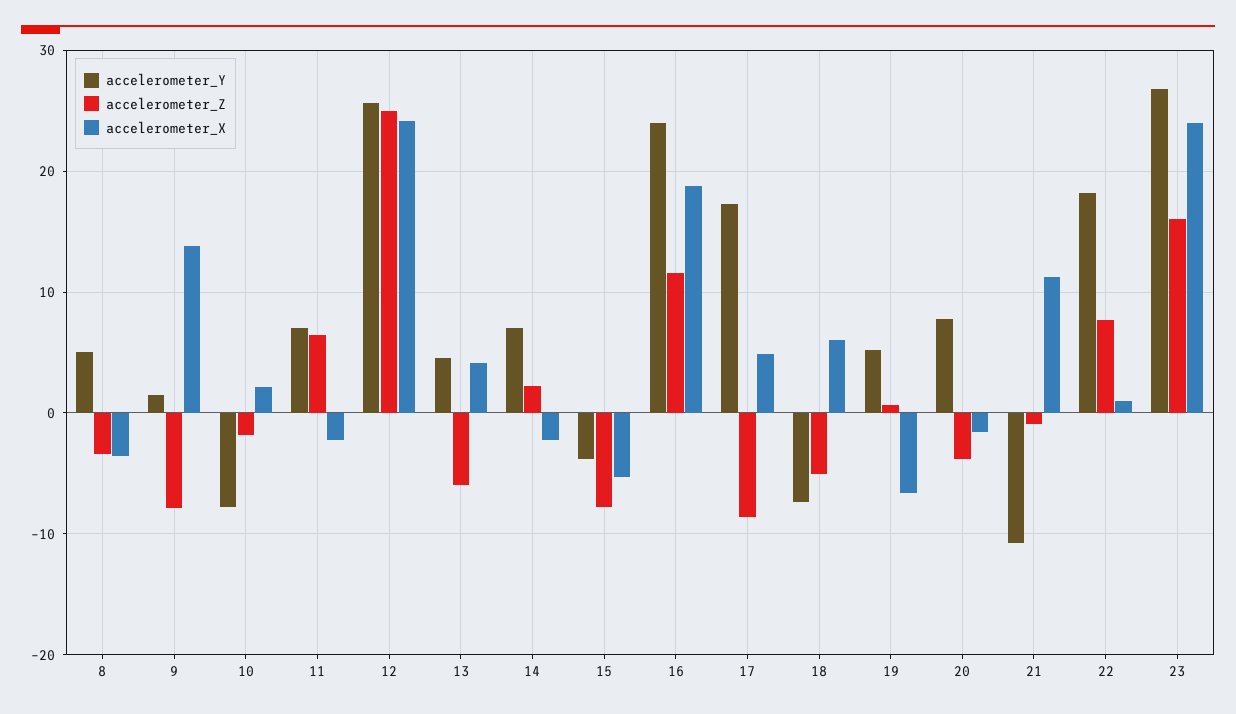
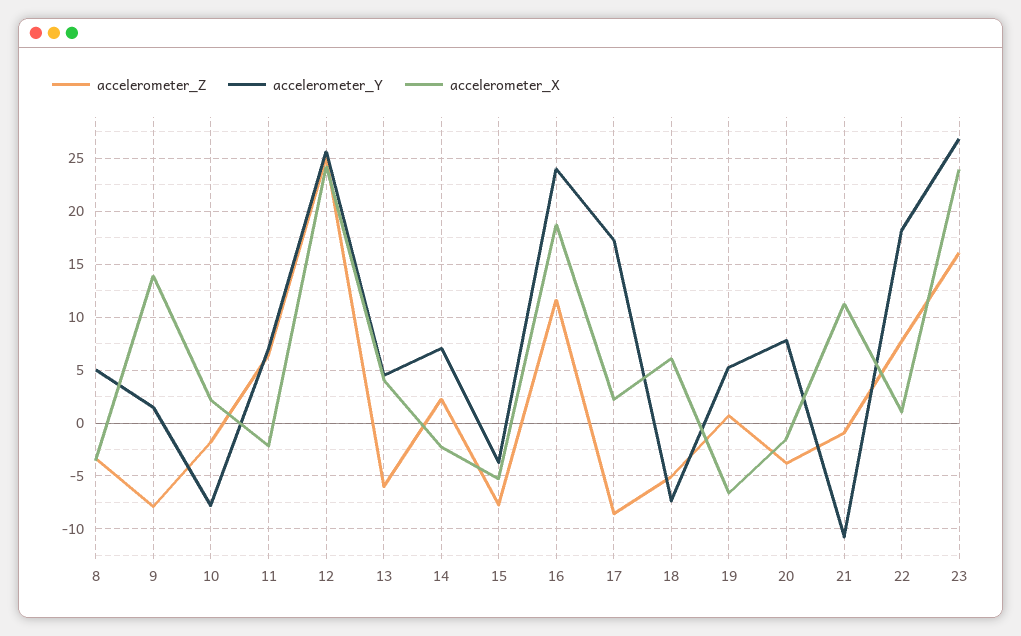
  {
    "accelerometer_Y": {
      "8": 5,
      "9": 1,
      "10": -8,
      "11": 7,
      "12": 26,
      "13": 5,
      "14": 7,
      "15": -4,
      "16": 24,
      "17": 17,
      "18": -7,
      "19": 5,
      "20": 8,
      "21": -11,
      "22": 18,
      "23": 27
    },
    "accelerometer_Z": {
      "8": -3,
      "9": -8,
      "10": -2,
      "11": 6,
      "12": 25,
      "13": -6,
      "14": 2,
      "15": -8,
      "16": 12,
      "17": -9,
      "18": -5,
      "19": 1,
      "20": -4,
      "21": -1,
      "22": 8,
      "23": 16
    },
    "accelerometer_X": {
      "8": -4,
      "9": 14,
      "10": 2,
      "11": -2,
      "12": 24,
      "13": 4,
      "14": -2,
      "15": -5,
      "16": 19,
-     "17": 5,
+     "17": 2,
      "18": 6,
      "19": -7,
      "20": -2,
      "21": 11,
      "22": 1,
      "23": 24
    }
  }

